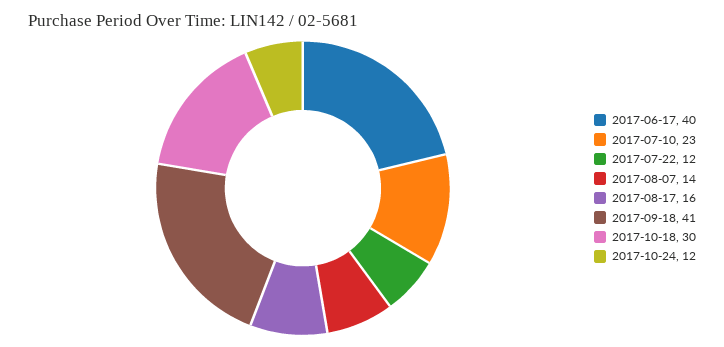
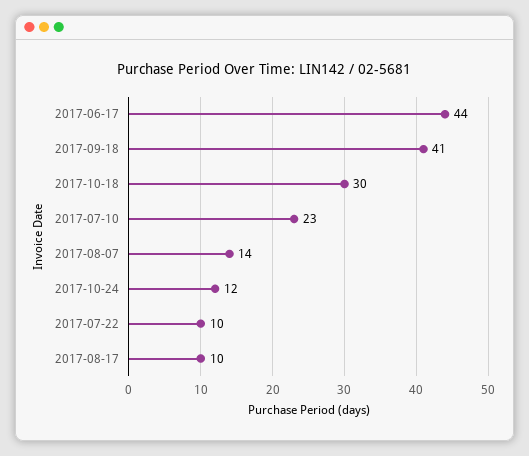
  {
-   "2017-06-17": 40,
+   "2017-06-17": 44,
    "2017-07-10": 23,
-   "2017-07-22": 12,
+   "2017-07-22": 10,
    "2017-08-07": 14,
-   "2017-08-17": 16,
+   "2017-08-17": 10,
    "2017-09-18": 41,
    "2017-10-18": 30,
    "2017-10-24": 12
  }

